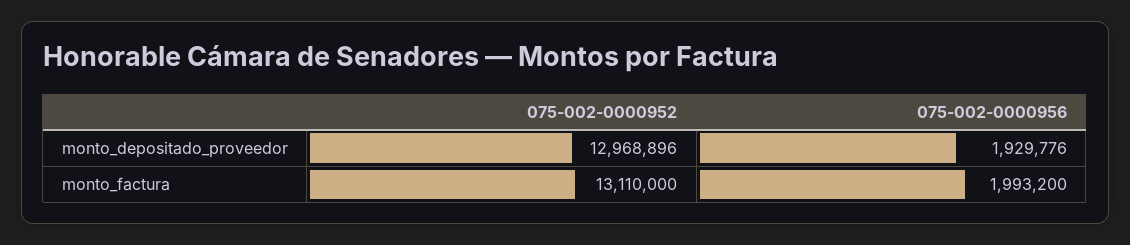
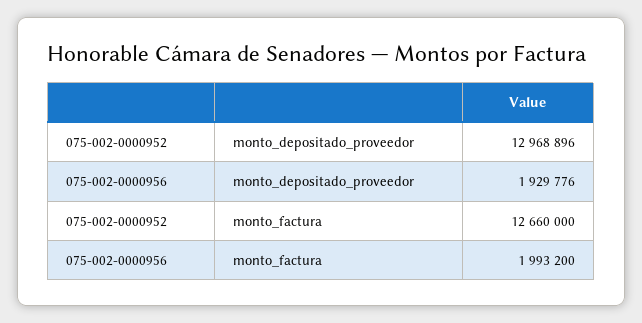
  {
    "075-002-0000952": {
      "monto_depositado_proveedor": 12968896,
-     "monto_factura": 13110000
+     "monto_factura": 12660000
    },
    "075-002-0000956": {
      "monto_depositado_proveedor": 1929776,
      "monto_factura": 1993200
    }
  }

